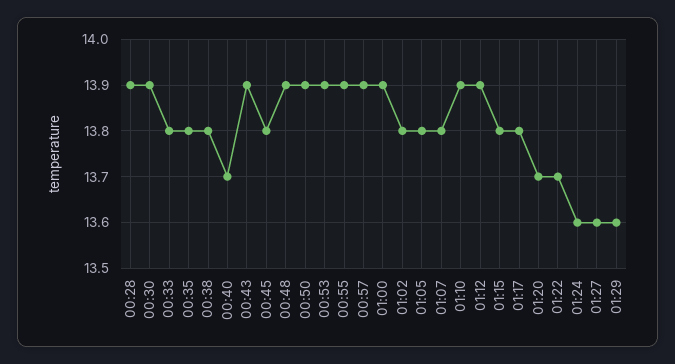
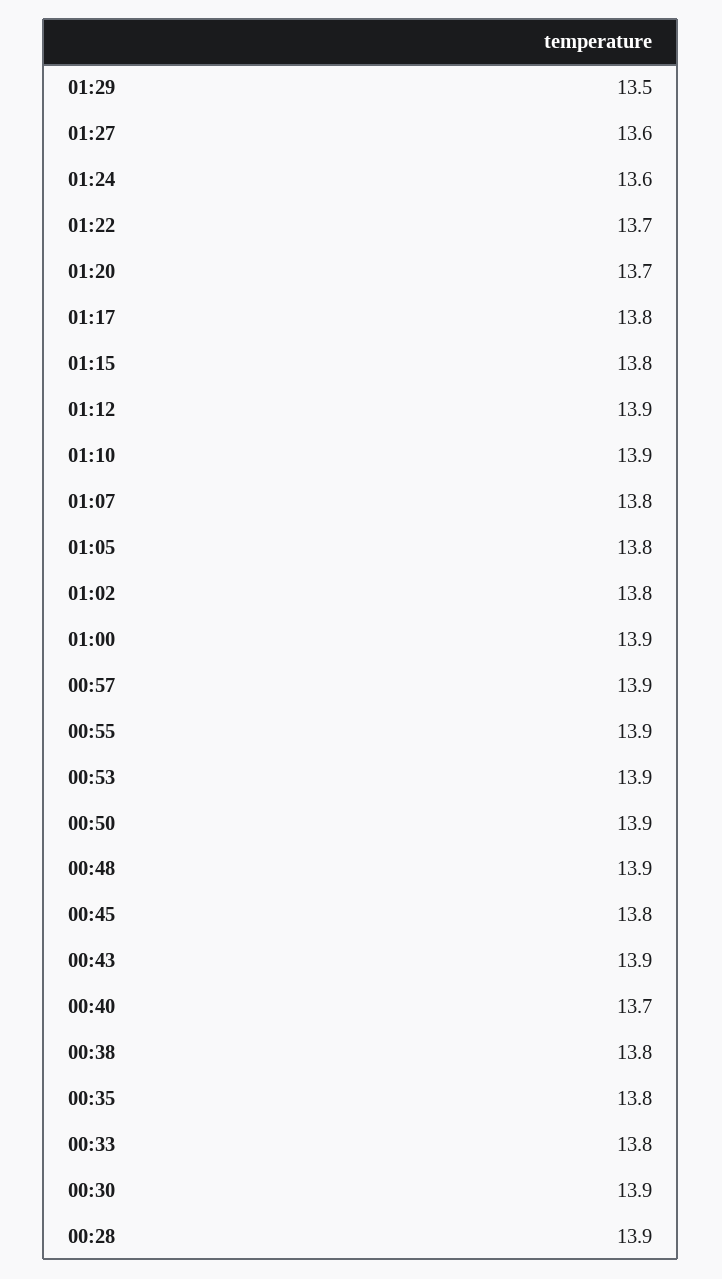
  {
    "00:28": 13.9,
    "00:30": 13.9,
    "00:33": 13.8,
    "00:35": 13.8,
    "00:38": 13.8,
    "00:40": 13.7,
    "00:43": 13.9,
    "00:45": 13.8,
    "00:48": 13.9,
    "00:50": 13.9,
    "00:53": 13.9,
    "00:55": 13.9,
    "00:57": 13.9,
    "01:00": 13.9,
    "01:02": 13.8,
    "01:05": 13.8,
    "01:07": 13.8,
    "01:10": 13.9,
    "01:12": 13.9,
    "01:15": 13.8,
    "01:17": 13.8,
    "01:20": 13.7,
    "01:22": 13.7,
    "01:24": 13.6,
    "01:27": 13.6,
-   "01:29": 13.6
+   "01:29": 13.5
  }

